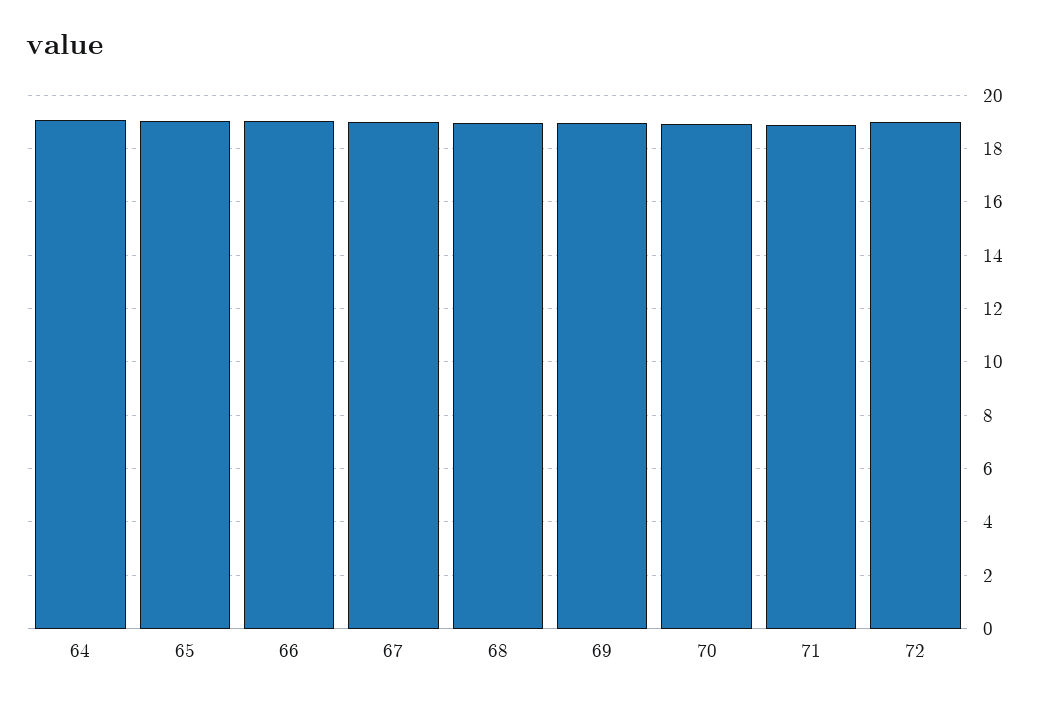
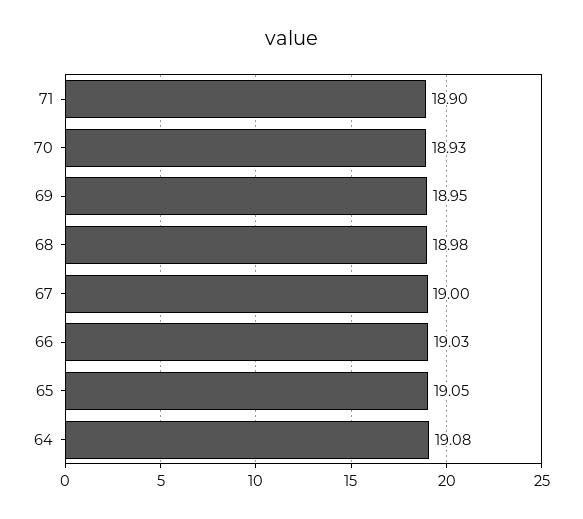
  {
    "64": 19.08,
    "65": 19.05,
    "66": 19.03,
    "67": 19,
    "68": 18.98,
    "69": 18.95,
    "70": 18.93,
-   "71": 18.9,
+   "71": 18.9
-   "72": 19
  }

